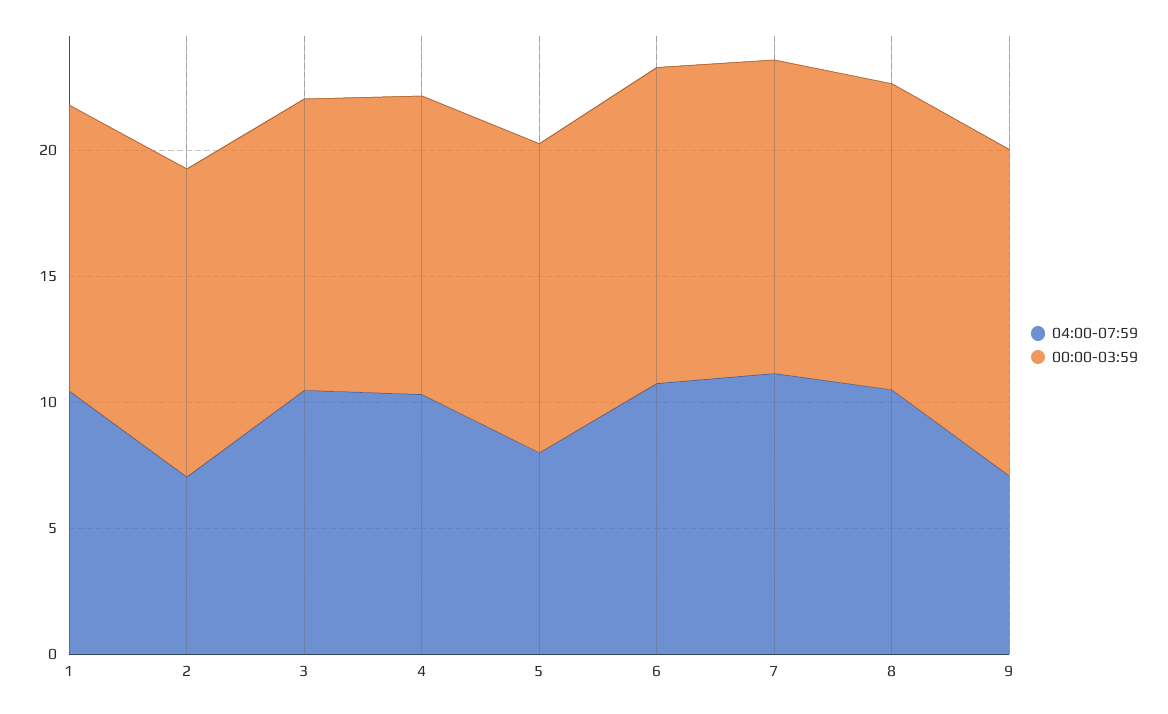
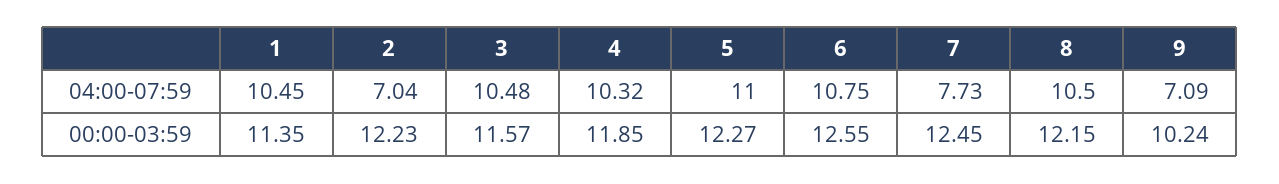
  {
    "04:00-07:59": {
      "1": 10.45,
      "2": 7.04,
      "3": 10.48,
      "4": 10.32,
-     "5": 8,
+     "5": 11,
      "6": 10.75,
-     "7": 11,
+     "7": 7.73,
      "8": 10.5,
      "9": 7.09
    },
    "00:00-03:59": {
      "1": 11.35,
      "2": 12.23,
      "3": 11.57,
      "4": 11.85,
      "5": 12.27,
      "6": 12.55,
      "7": 12.45,
      "8": 12.15,
-     "9": 13
+     "9": 10.24
    }
  }

